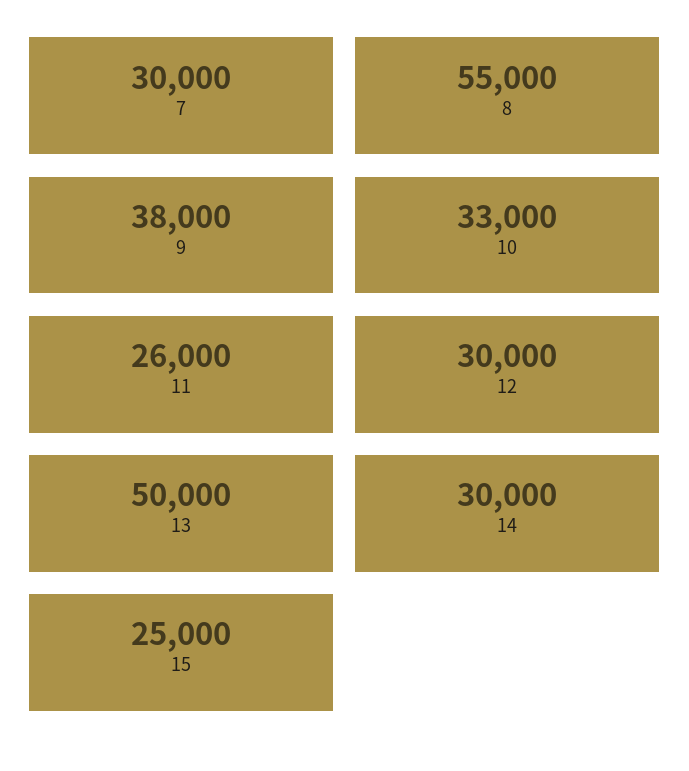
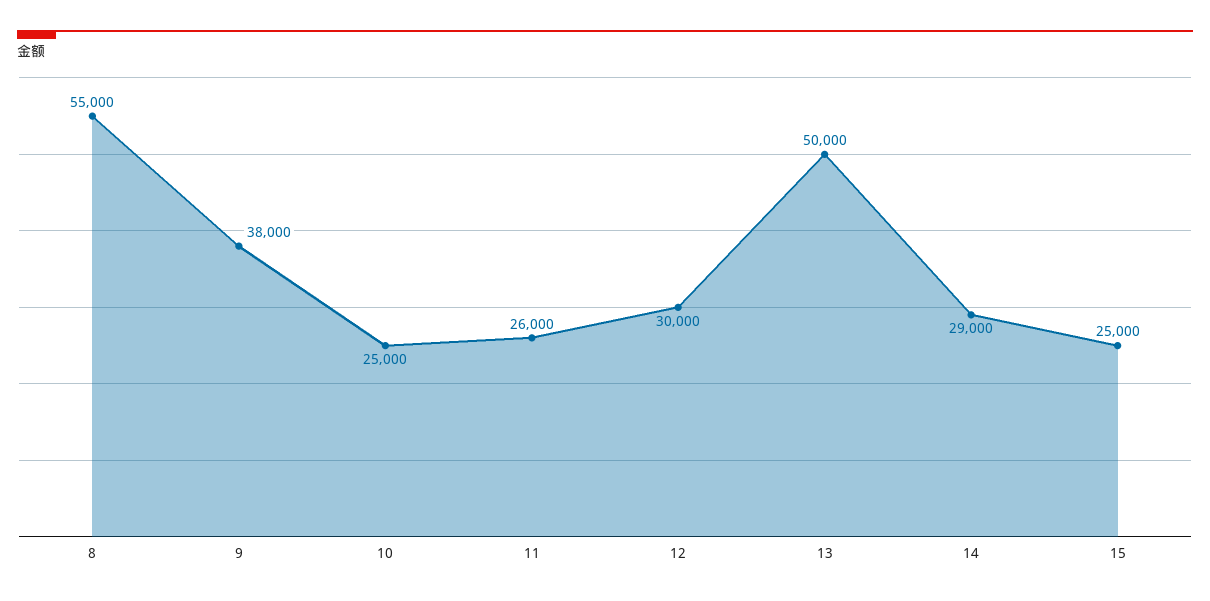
  {
-   "7": 30000,
    "8": 55000,
    "9": 38000,
-   "10": 33000,
+   "10": 25000,
    "11": 26000,
    "12": 30000,
    "13": 50000,
-   "14": 30000,
+   "14": 29000,
    "15": 25000
  }

